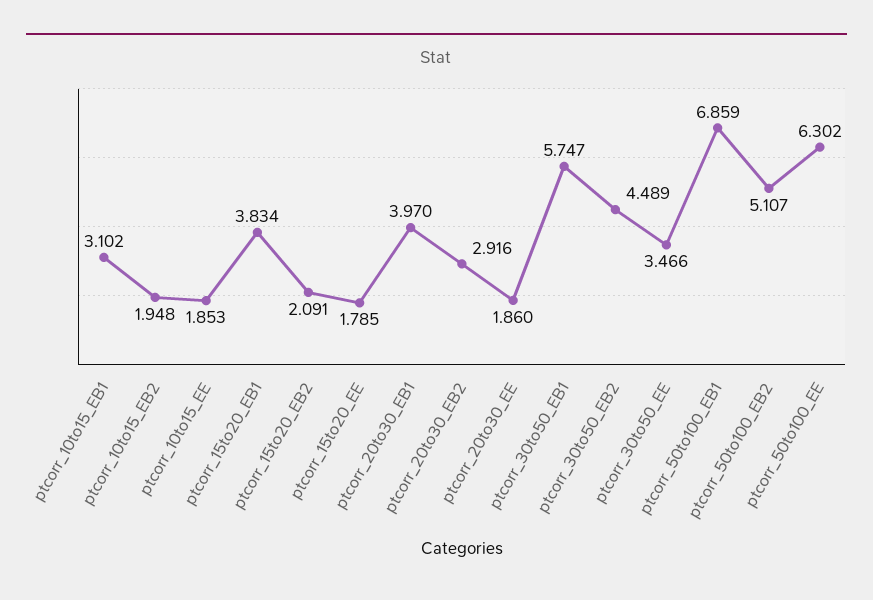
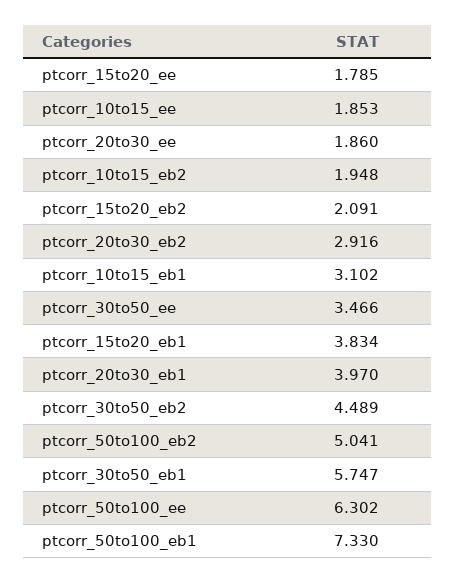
  {
    "ptcorr_10to15_EB1": 3.102,
    "ptcorr_10to15_EB2": 1.948,
    "ptcorr_10to15_EE": 1.853,
    "ptcorr_15to20_EB1": 3.834,
    "ptcorr_15to20_EB2": 2.091,
    "ptcorr_15to20_EE": 1.785,
    "ptcorr_20to30_EB1": 3.97,
    "ptcorr_20to30_EB2": 2.916,
    "ptcorr_20to30_EE": 1.86,
    "ptcorr_30to50_EB1": 5.747,
    "ptcorr_30to50_EB2": 4.489,
    "ptcorr_30to50_EE": 3.466,
-   "ptcorr_50to100_EB1": 6.859,
+   "ptcorr_50to100_EB1": 7.33,
-   "ptcorr_50to100_EB2": 5.107,
+   "ptcorr_50to100_EB2": 5.041,
    "ptcorr_50to100_EE": 6.302
  }

